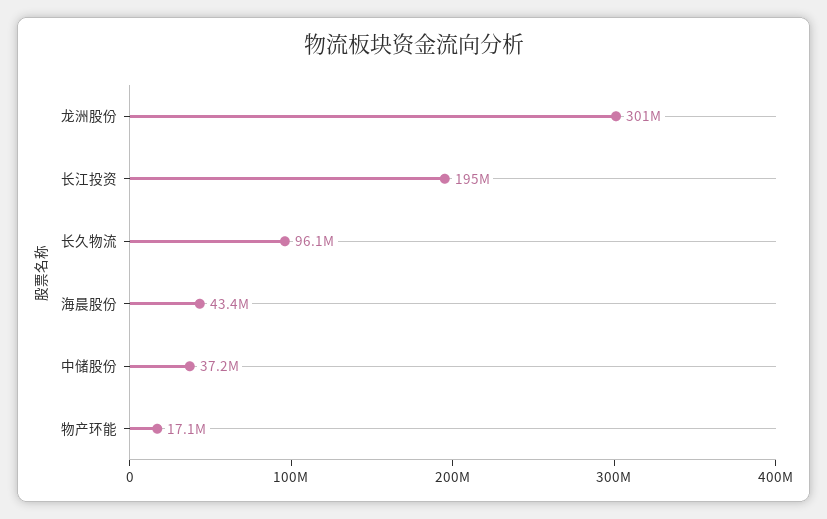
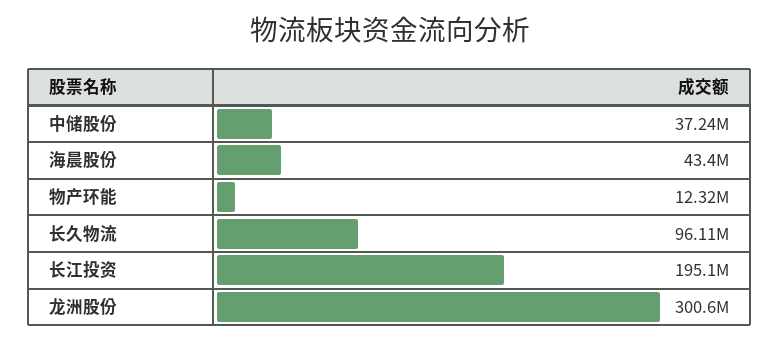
  {
    "龙洲股份": 300600000,
    "长江投资": 195100000,
    "长久物流": 96110000,
    "海晨股份": 43400000,
    "中储股份": 37240000,
-   "物产环能": 17100000
+   "物产环能": 12320000
  }

